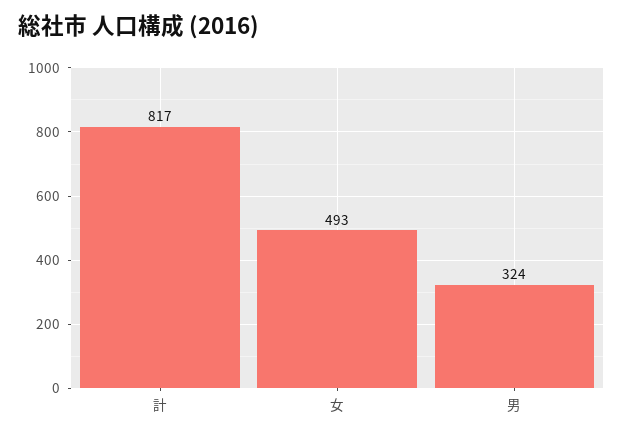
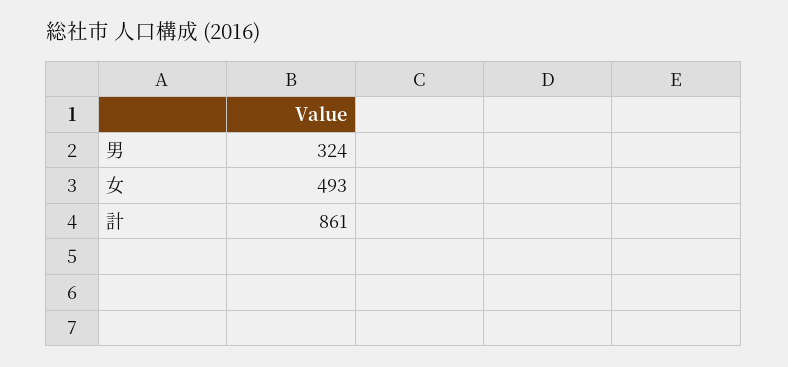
  {
-   "計": 817,
+   "計": 861,
    "女": 493,
    "男": 324
  }

